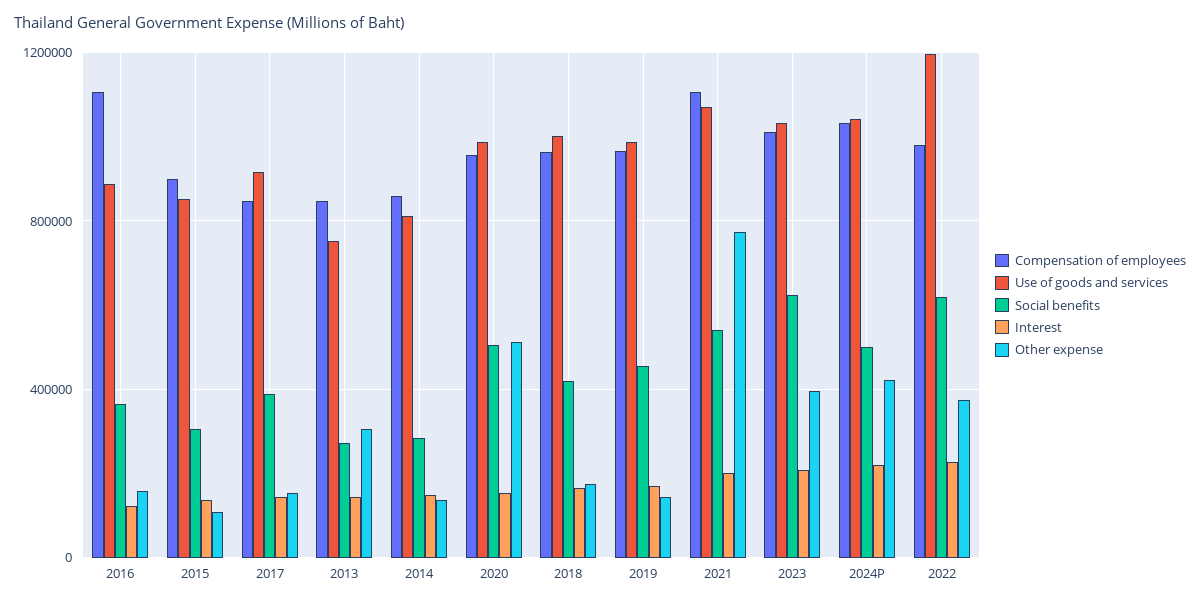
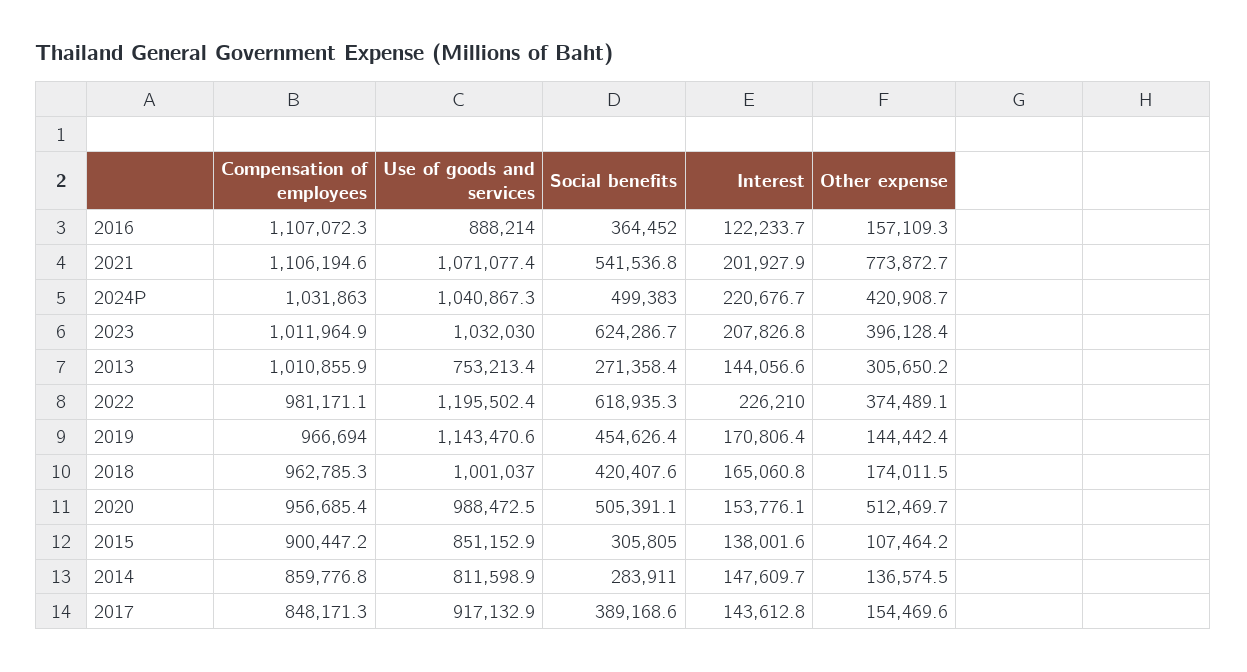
  {
    "Compensation of employees": {
      "2016": 1107072.3,
      "2015": 900447.2,
      "2017": 848171.3,
-     "2013": 850000,
+     "2013": 1010855.9,
      "2014": 859776.8,
      "2020": 956685.4,
      "2018": 962785.3,
      "2019": 966694,
      "2021": 1106194.6,
      "2023": 1011964.9,
      "2024P": 1031863,
      "2022": 981171.1
    },
    "Use of goods and services": {
      "2016": 888214,
      "2015": 851152.9,
      "2017": 917132.9,
      "2013": 753213.4,
      "2014": 811598.9,
      "2020": 988472.5,
      "2018": 1001037,
-     "2019": 1000000,
+     "2019": 1143470.6,
      "2021": 1071077.4,
      "2023": 1032030,
      "2024P": 1040867.3,
      "2022": 1195502.4
    },
    "Social benefits": {
      "2016": 364452,
      "2015": 305805,
      "2017": 389168.6,
      "2013": 271358.4,
      "2014": 283911,
      "2020": 505391.1,
      "2018": 420407.6,
      "2019": 454626.4,
      "2021": 541536.8,
      "2023": 624286.7,
      "2024P": 499383,
      "2022": 618935.3
    },
    "Interest": {
      "2016": 122233.7,
      "2015": 138001.6,
      "2017": 143612.8,
      "2013": 144056.6,
      "2014": 147609.7,
      "2020": 153776.1,
      "2018": 165060.8,
      "2019": 170806.4,
      "2021": 201927.9,
      "2023": 207826.8,
      "2024P": 220676.7,
      "2022": 226210
    },
    "Other expense": {
      "2016": 157109.3,
      "2015": 107464.2,
      "2017": 154469.6,
      "2013": 305650.2,
      "2014": 136574.5,
      "2020": 512469.7,
      "2018": 174011.5,
      "2019": 144442.4,
      "2021": 773872.7,
      "2023": 396128.4,
      "2024P": 420908.7,
      "2022": 374489.1
    }
  }

